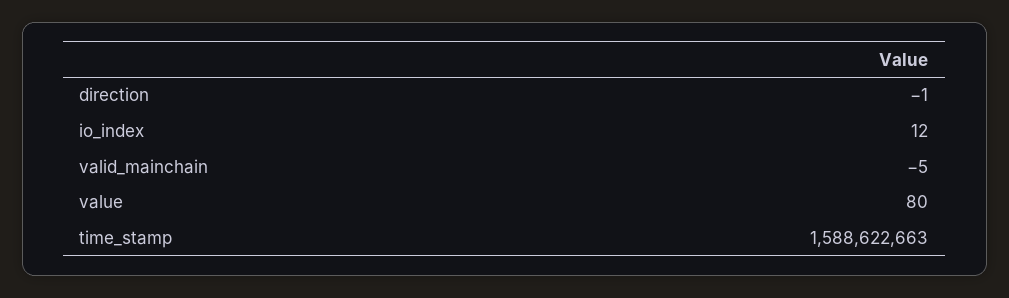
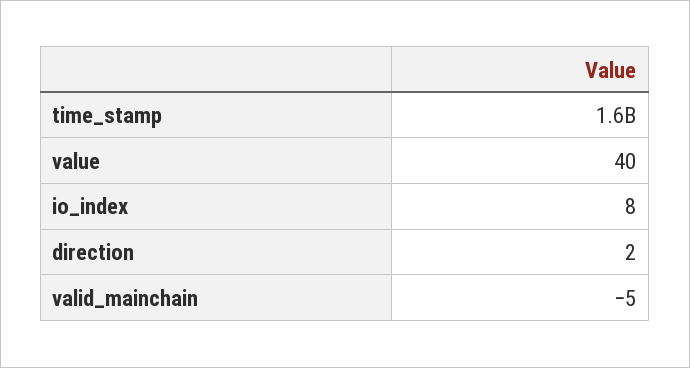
  {
-   "direction": -1,
+   "direction": 2,
-   "io_index": 12,
+   "io_index": 8,
    "valid_mainchain": -5,
-   "value": 80,
+   "value": 40,
    "time_stamp": 1588622663
  }

